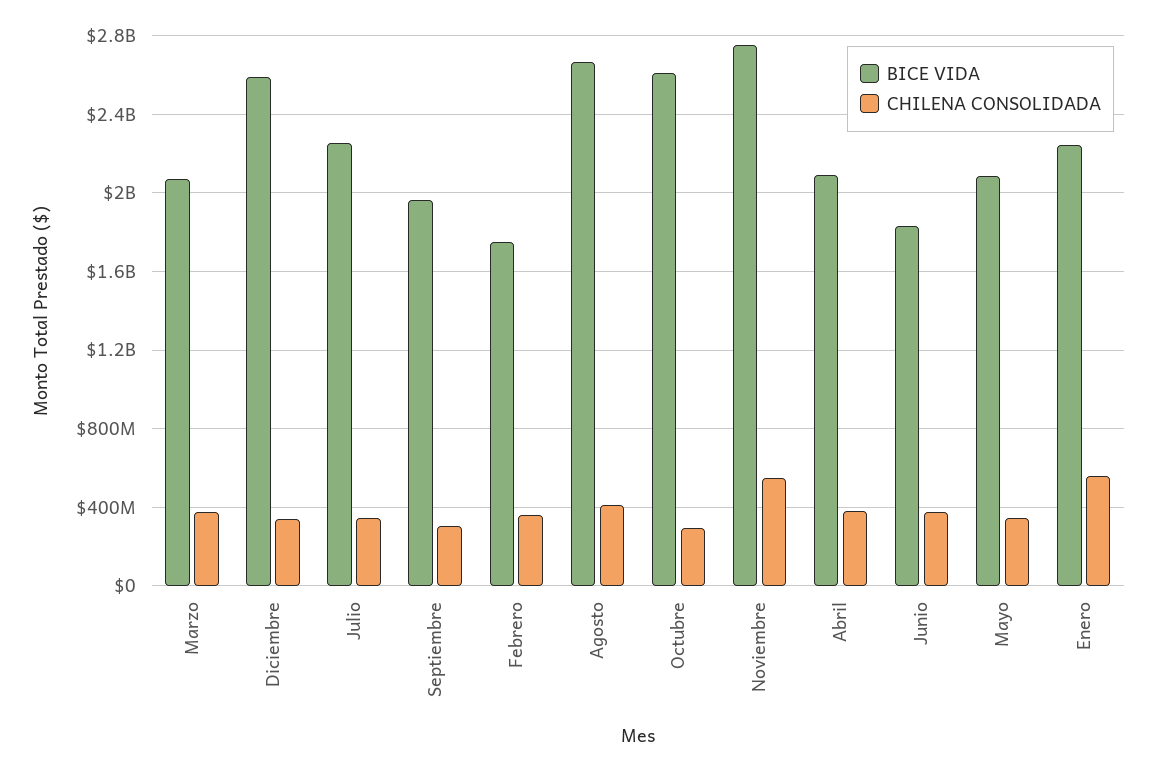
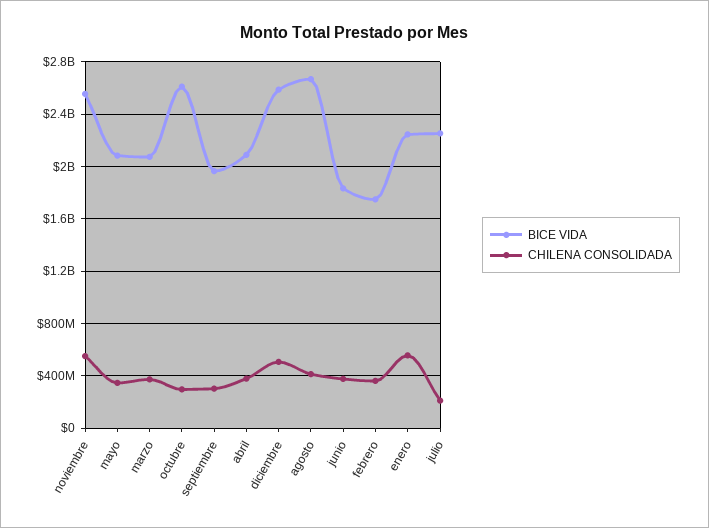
  {
    "BICE VIDA": {
      "Marzo": 2050000000,
      "Diciembre": 2600000000,
      "Julio": 2250000000,
      "Septiembre": 1950000000,
      "Febrero": 1750000000,
      "Agosto": 2650000000,
      "Octubre": 2600000000,
-     "Noviembre": 2750000000,
+     "Noviembre": 2550000000,
      "Abril": 2100000000,
      "Junio": 1850000000,
      "Mayo": 2100000000,
      "Enero": 2250000000
    },
    "CHILENA CONSOLIDADA": {
      "Marzo": 350000000,
-     "Diciembre": 350000000,
+     "Diciembre": 500000000,
-     "Julio": 350000000,
+     "Julio": 200000000,
      "Septiembre": 300000000,
      "Febrero": 350000000,
      "Agosto": 400000000,
      "Octubre": 300000000,
      "Noviembre": 550000000,
      "Abril": 400000000,
      "Junio": 400000000,
      "Mayo": 350000000,
      "Enero": 550000000
    }
  }

